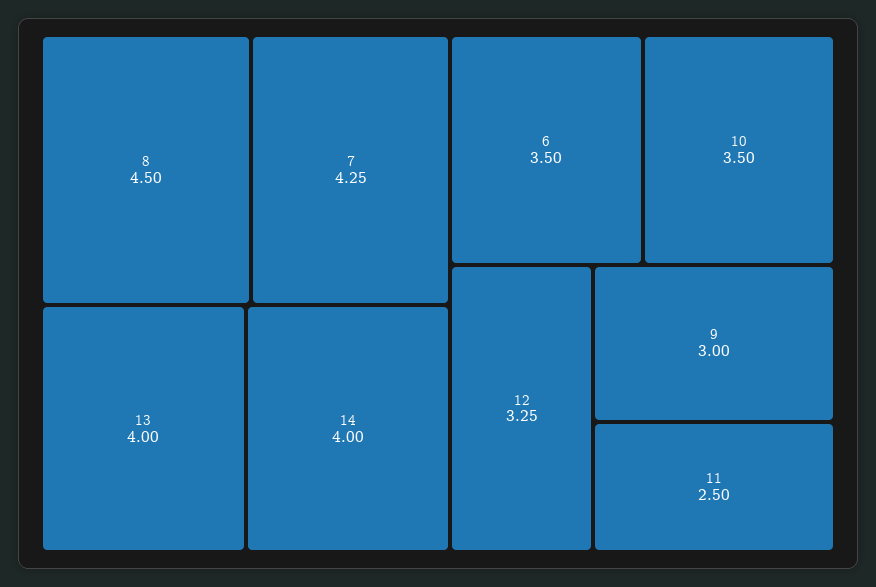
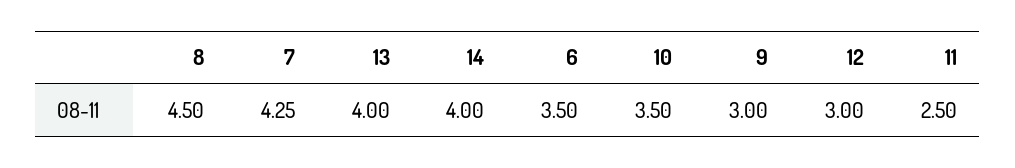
  {
    "8": 4.5,
    "7": 4.25,
    "13": 4,
    "14": 4,
    "6": 3.5,
    "10": 3.5,
-   "12": 3.25,
+   "12": 3,
    "9": 3,
    "11": 2.5
  }

